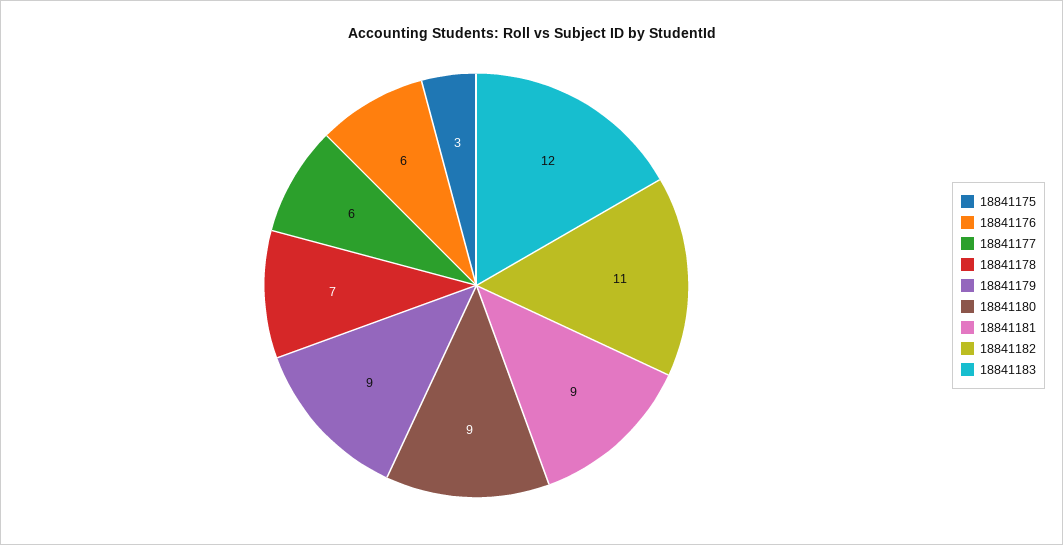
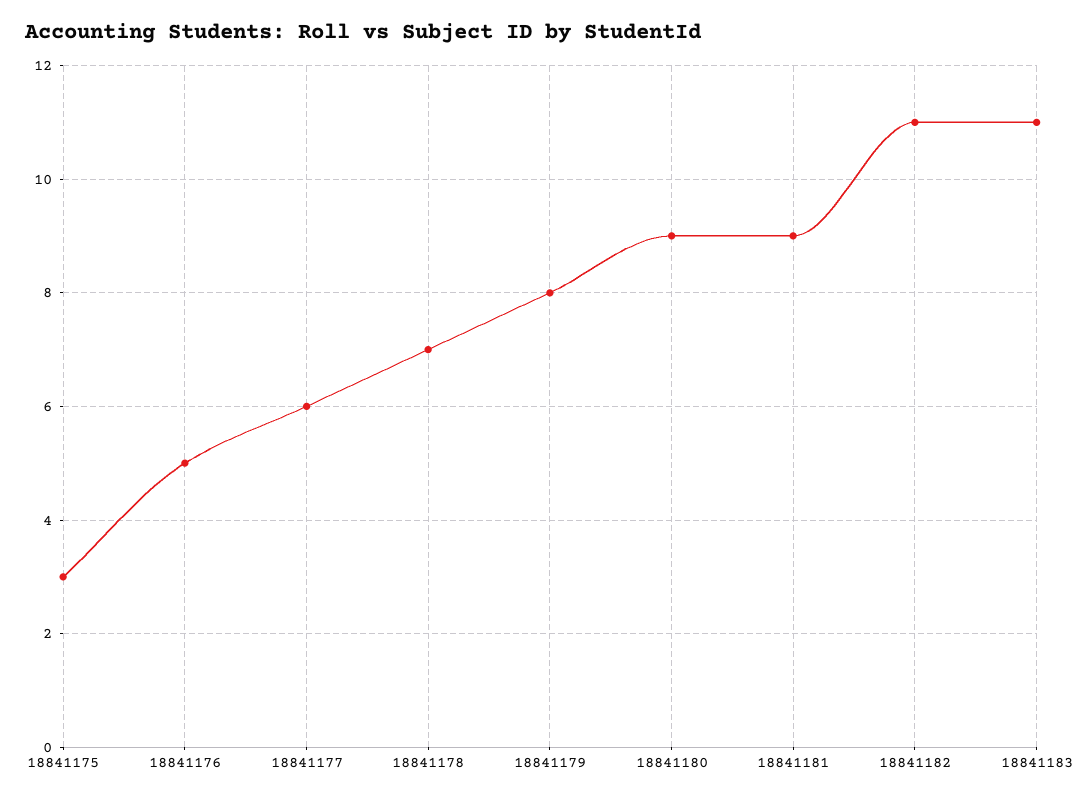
  {
    "18841175": 3,
-   "18841176": 6,
+   "18841176": 5,
    "18841177": 6,
    "18841178": 7,
-   "18841179": 9,
+   "18841179": 8,
    "18841180": 9,
    "18841181": 9,
    "18841182": 11,
-   "18841183": 12
+   "18841183": 11
  }

